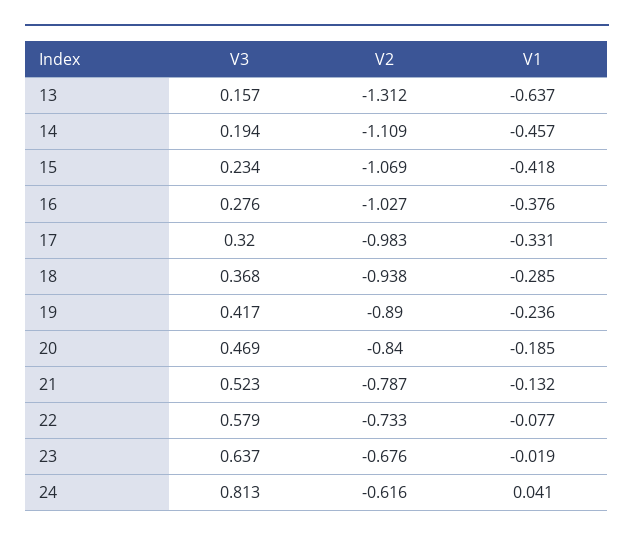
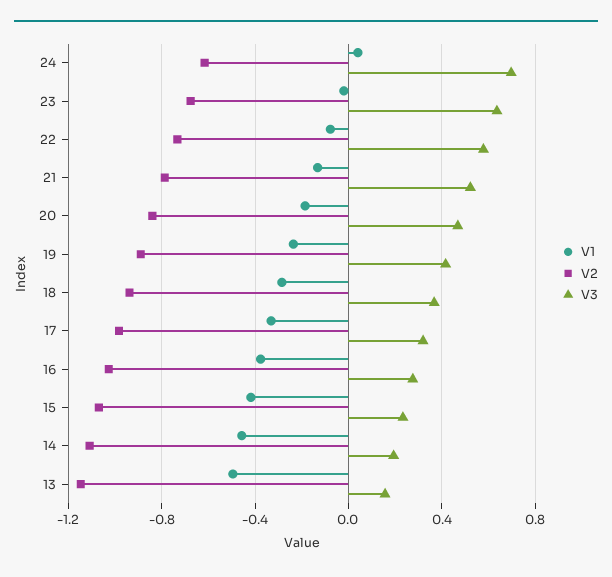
  {
    "V3": {
      "13": 0.157,
      "14": 0.194,
      "15": 0.234,
      "16": 0.276,
      "17": 0.32,
      "18": 0.368,
      "19": 0.417,
      "20": 0.469,
      "21": 0.523,
      "22": 0.579,
      "23": 0.637,
-     "24": 0.813
+     "24": 0.7
    },
    "V2": {
-     "13": -1.312,
+     "13": -1.15,
      "14": -1.109,
      "15": -1.069,
      "16": -1.027,
      "17": -0.983,
      "18": -0.938,
      "19": -0.89,
      "20": -0.84,
      "21": -0.787,
      "22": -0.733,
      "23": -0.676,
      "24": -0.616
    },
    "V1": {
-     "13": -0.637,
+     "13": -0.5,
      "14": -0.457,
      "15": -0.418,
      "16": -0.376,
      "17": -0.331,
      "18": -0.285,
      "19": -0.236,
      "20": -0.185,
      "21": -0.132,
      "22": -0.077,
      "23": -0.019,
      "24": 0.041
    }
  }

